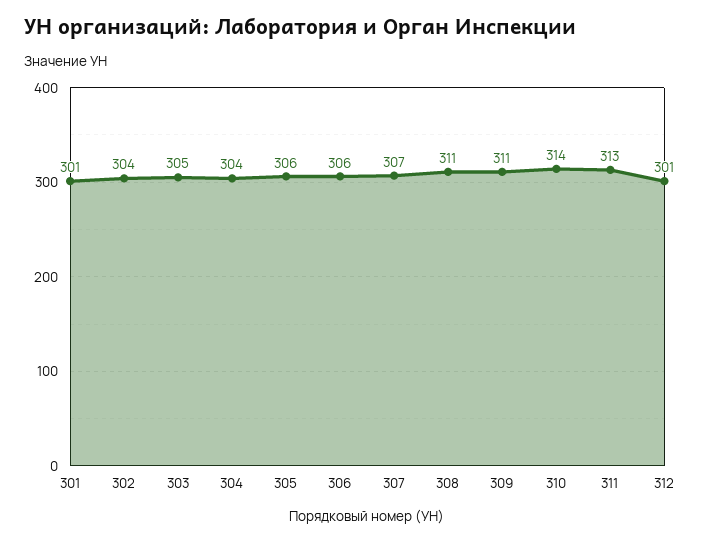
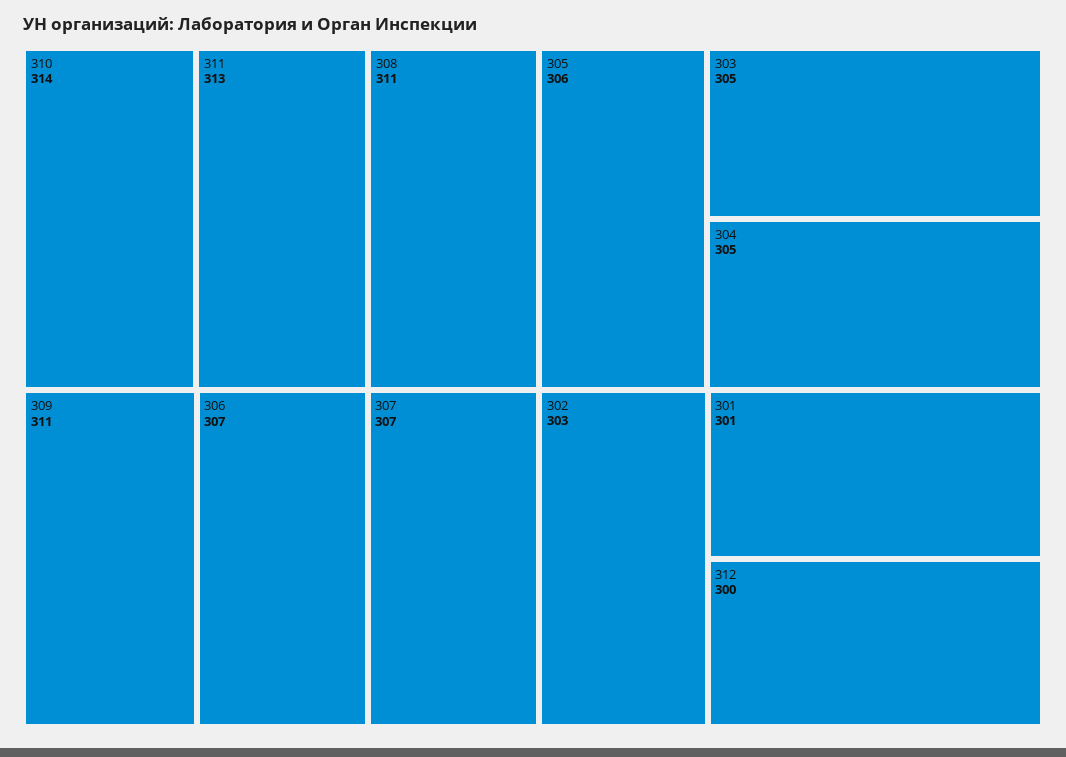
  {
    "301": 301,
-   "302": 304,
+   "302": 303,
    "303": 305,
-   "304": 304,
+   "304": 305,
    "305": 306,
-   "306": 306,
+   "306": 307,
    "307": 307,
    "308": 311,
    "309": 311,
    "310": 314,
    "311": 313,
-   "312": 301
+   "312": 300
  }

